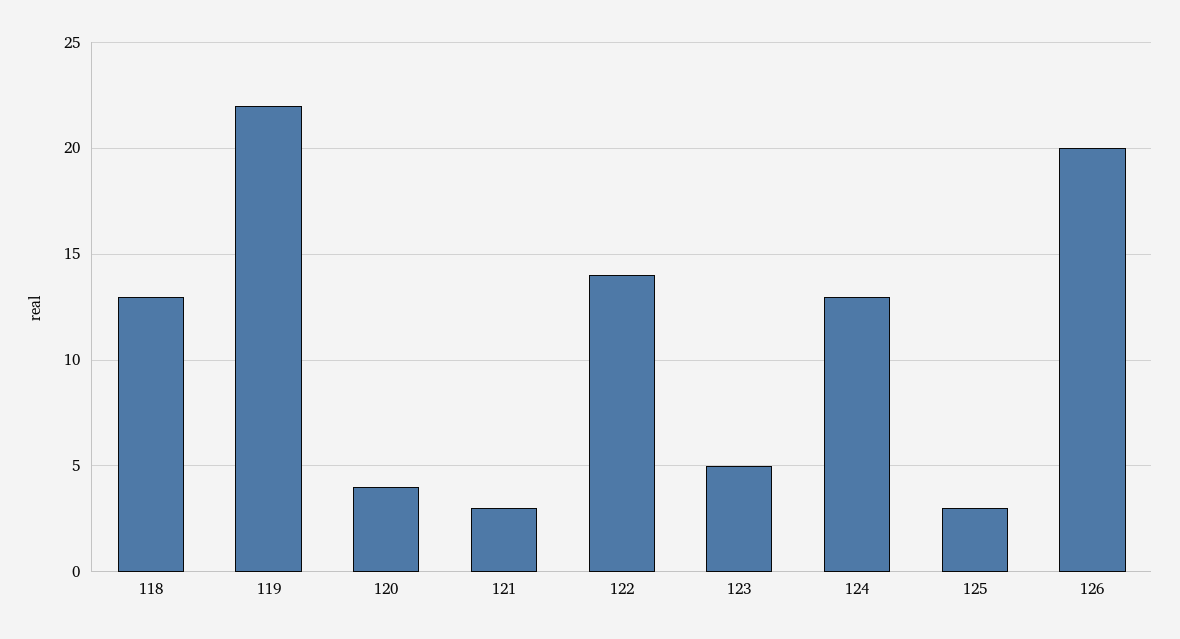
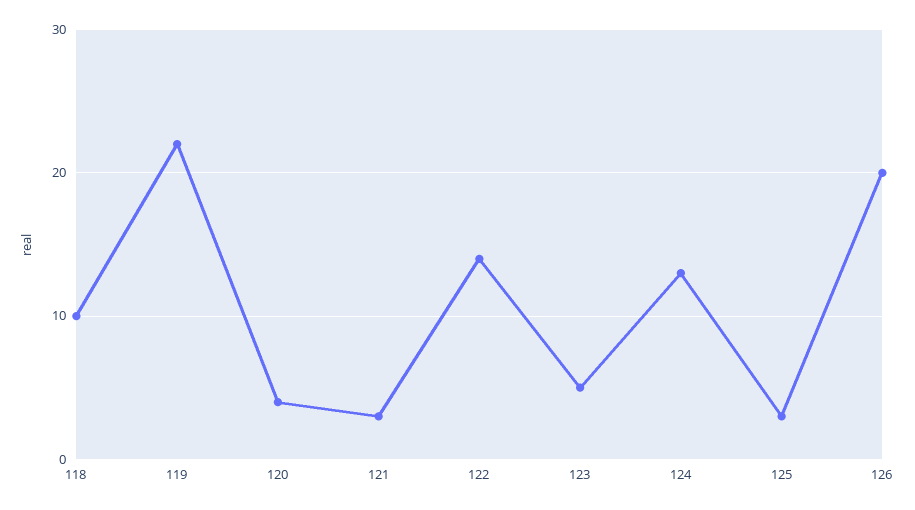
  {
-   "118": 13,
+   "118": 10,
    "119": 22,
    "120": 4,
    "121": 3,
    "122": 14,
    "123": 5,
    "124": 13,
    "125": 3,
    "126": 20
  }

